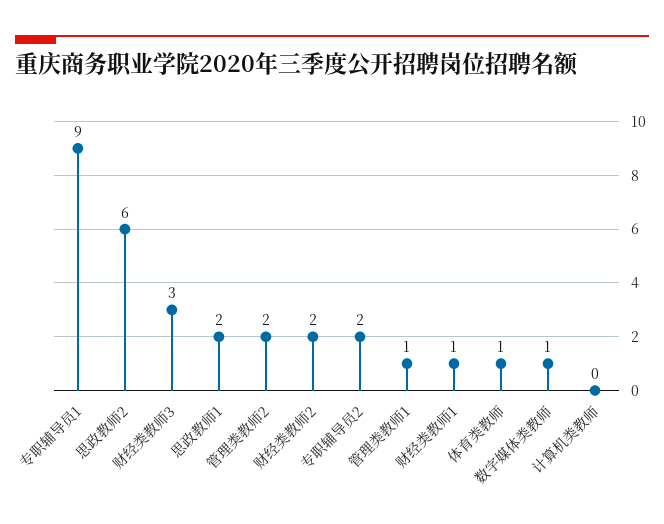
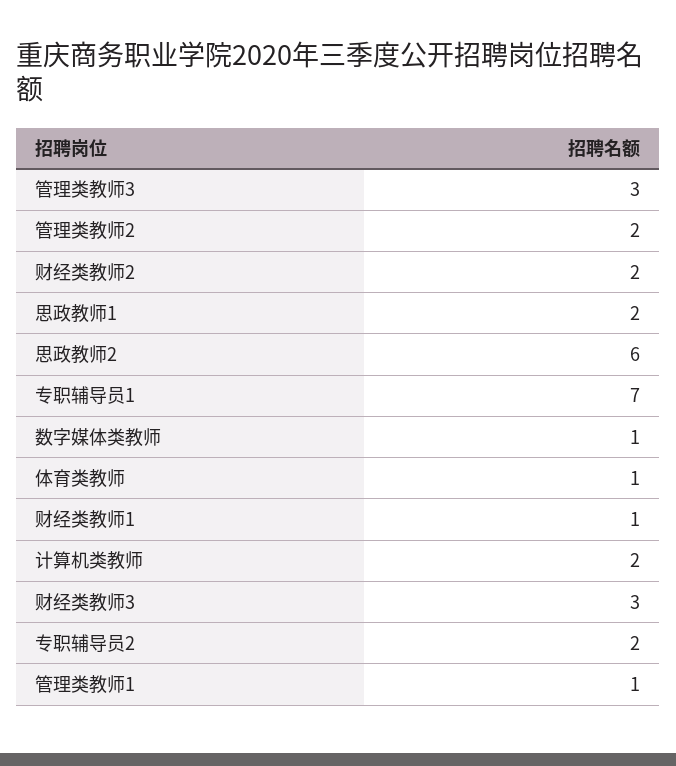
  {
-   "专职辅导员1": 9,
+   "专职辅导员1": 7,
    "思政教师2": 6,
    "财经类教师3": 3,
    "思政教师1": 2,
    "管理类教师2": 2,
    "财经类教师2": 2,
    "专职辅导员2": 2,
    "管理类教师1": 1,
    "财经类教师1": 1,
    "体育类教师": 1,
    "数字媒体类教师": 1,
-   "计算机类教师": 0
+   "计算机类教师": 2,
+   "管理类教师3": 3
  }

